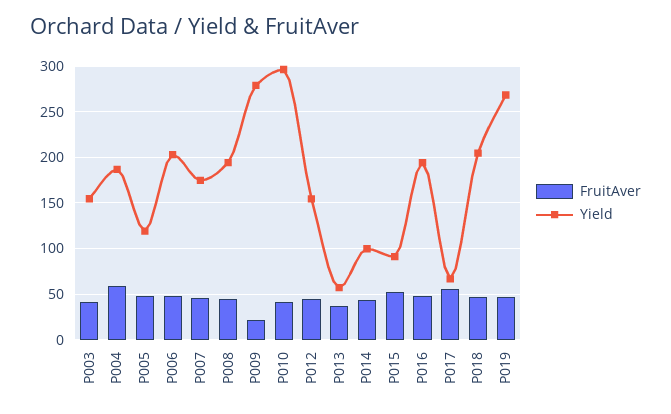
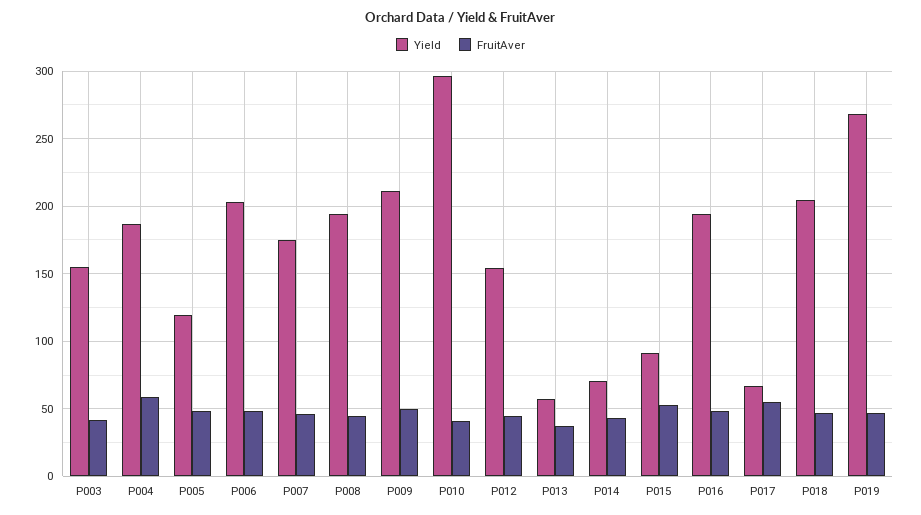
  {
    "FruitAver": {
      "P003": 40,
      "P004": 60,
      "P005": 50,
      "P006": 50,
      "P007": 45,
      "P008": 45,
-     "P009": 20,
+     "P009": 50,
      "P010": 40,
      "P012": 45,
      "P013": 35,
      "P014": 45,
      "P015": 55,
      "P016": 50,
      "P017": 55,
      "P018": 45,
      "P019": 45
    },
    "Yield": {
      "P003": 155,
      "P004": 185,
      "P005": 120,
      "P006": 205,
      "P007": 175,
      "P008": 195,
-     "P009": 280,
+     "P009": 210,
      "P010": 295,
      "P012": 155,
      "P013": 55,
-     "P014": 100,
+     "P014": 70,
      "P015": 90,
      "P016": 195,
      "P017": 65,
      "P018": 205,
      "P019": 270
    }
  }

